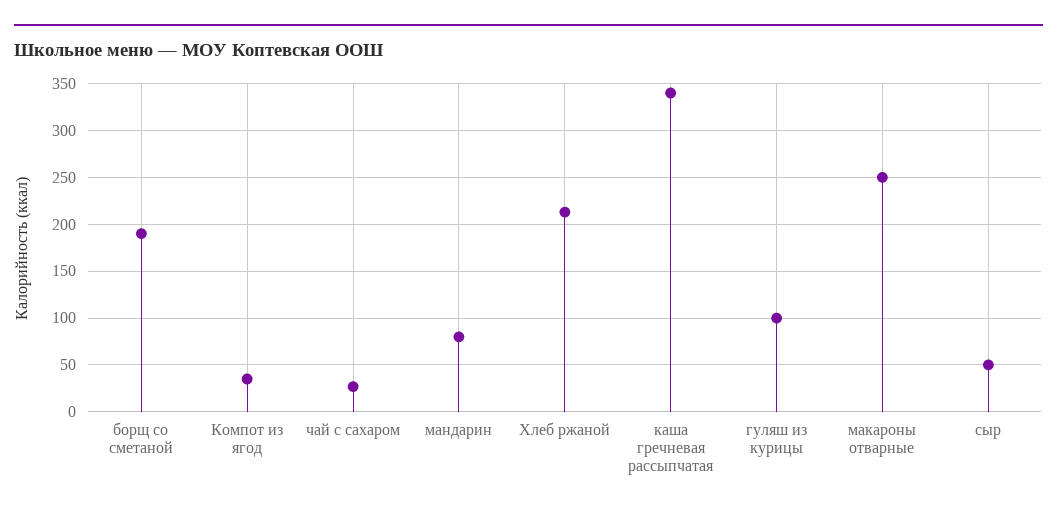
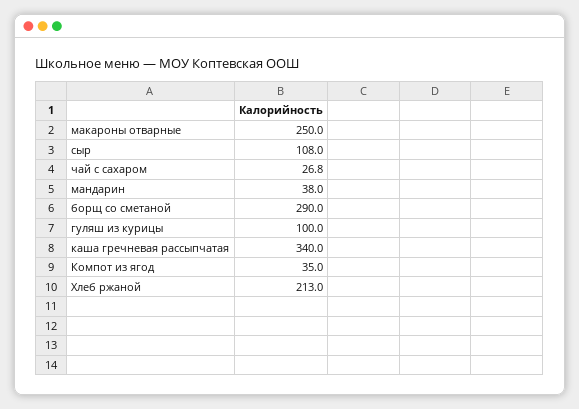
  {
-   "борщ со сметаной": 190,
+   "борщ со сметаной": 290,
    "Компот из ягод": 35,
    "чай с сахаром": 26.8,
-   "мандарин": 80,
+   "мандарин": 38,
    "Хлеб ржаной": 213,
    "каша гречневая рассыпчатая": 340,
    "гуляш из курицы": 100,
    "макароны отварные": 250,
-   "сыр": 50
+   "сыр": 108
  }

